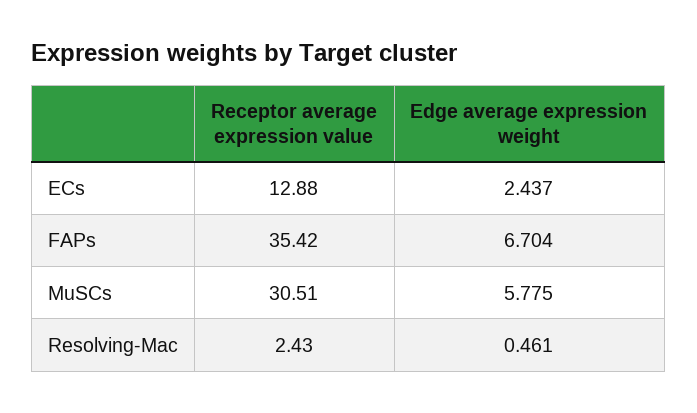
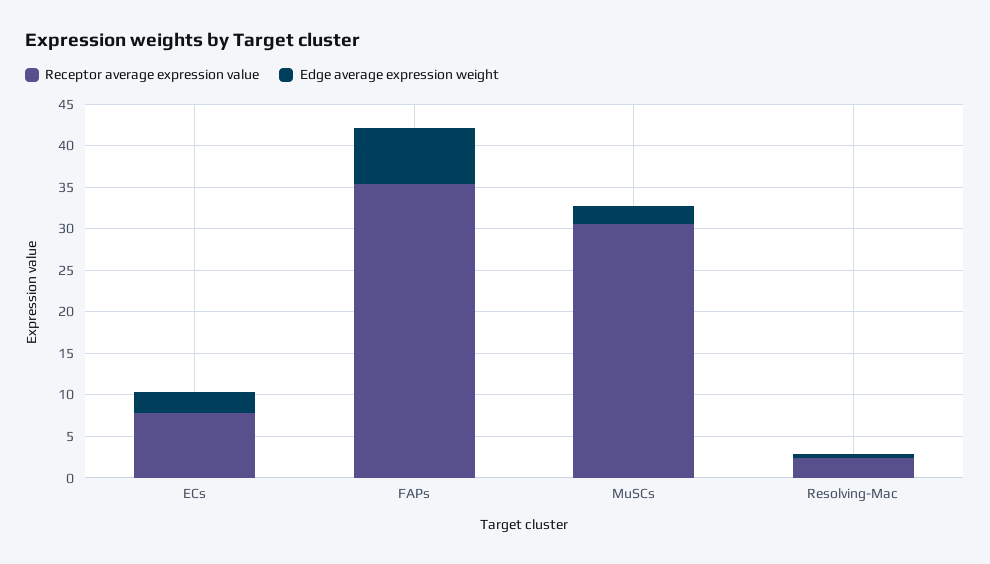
  {
    "Receptor average expression value": {
-     "ECs": 12.88,
+     "ECs": 8,
      "FAPs": 35.42,
      "MuSCs": 30.51,
      "Resolving-Mac": 2.43
    },
    "Edge average expression weight": {
      "ECs": 2.437,
      "FAPs": 6.704,
-     "MuSCs": 5.775,
+     "MuSCs": 2,
      "Resolving-Mac": 0.461
    }
  }

